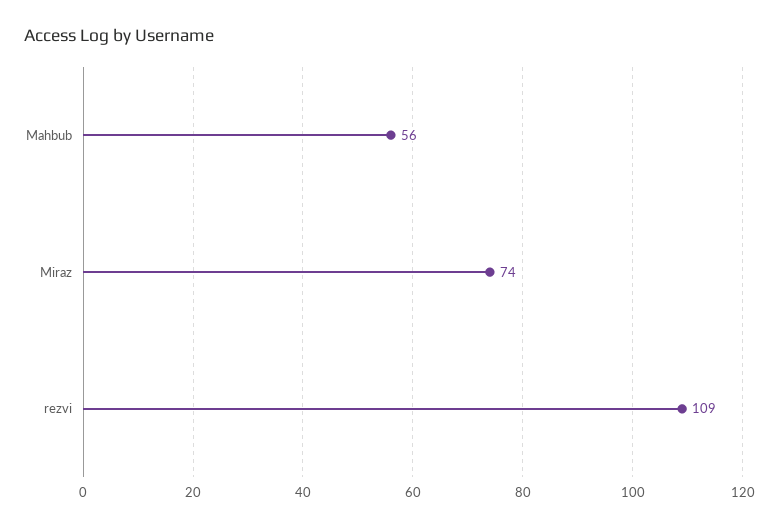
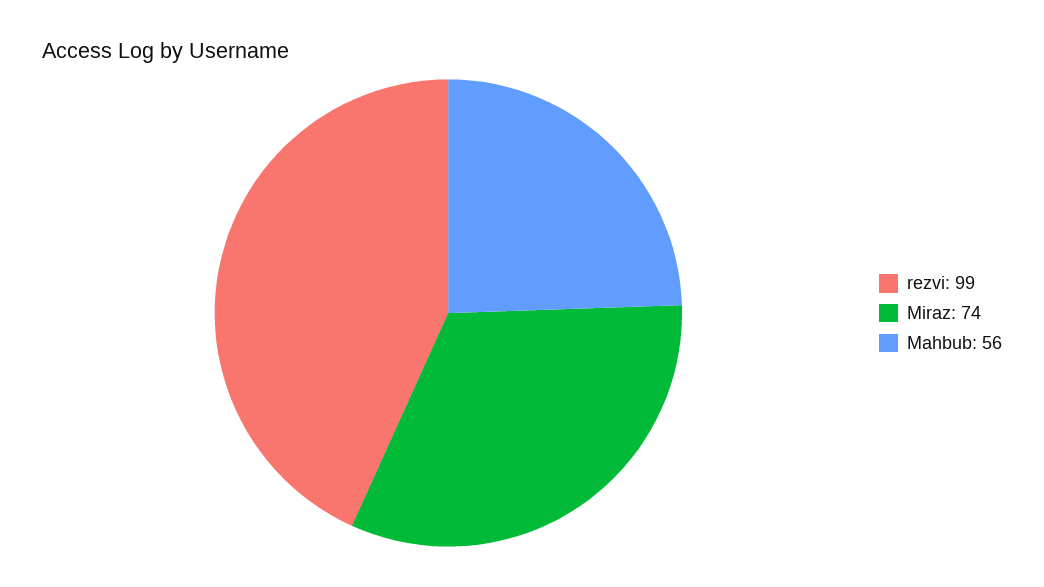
  {
    "Mahbub": 56,
    "Miraz": 74,
-   "rezvi": 109
+   "rezvi": 99
  }

